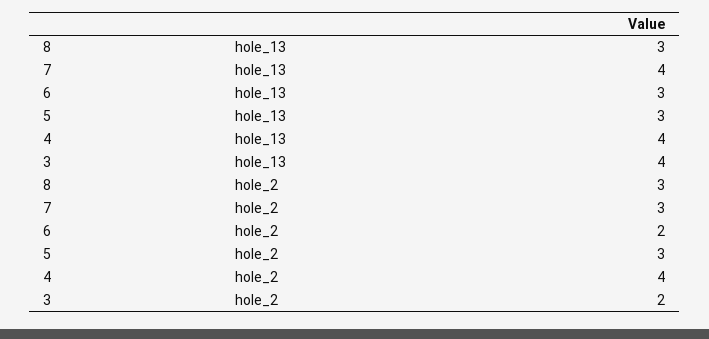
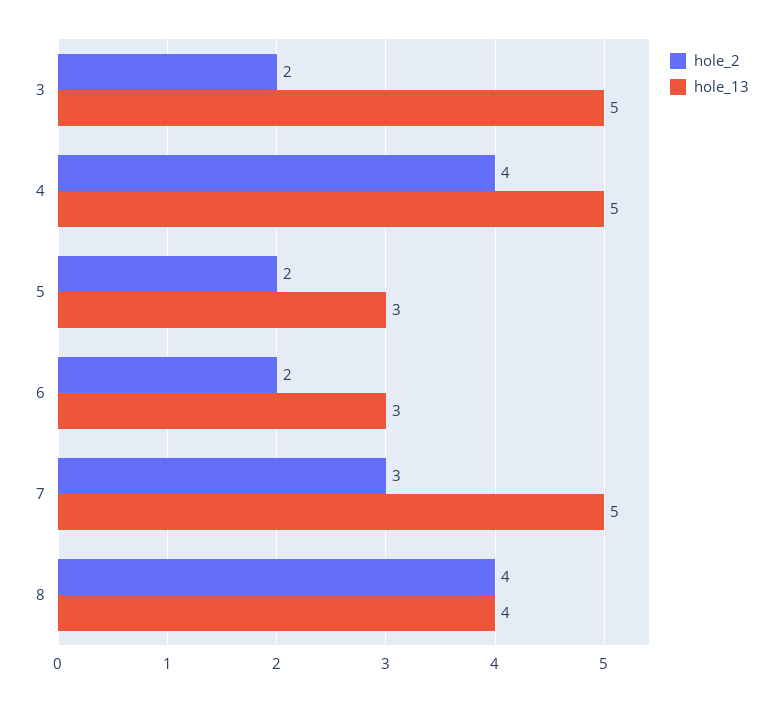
  {
    "hole_13": {
-     "8": 3,
+     "8": 4,
-     "7": 4,
+     "7": 5,
      "6": 3,
      "5": 3,
-     "4": 4,
+     "4": 5,
-     "3": 4
+     "3": 5
    },
    "hole_2": {
-     "8": 3,
+     "8": 4,
      "7": 3,
      "6": 2,
-     "5": 3,
+     "5": 2,
      "4": 4,
      "3": 2
    }
  }

